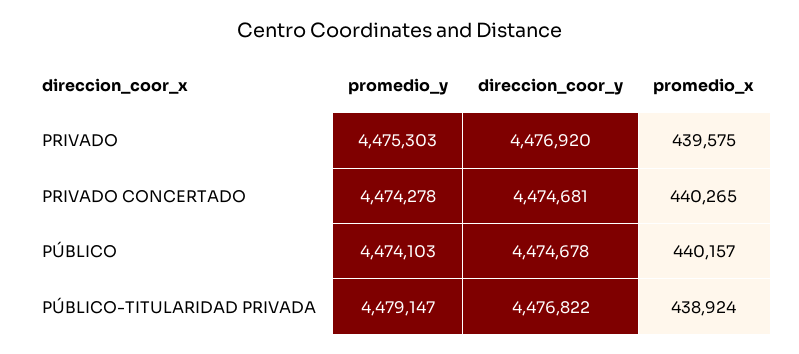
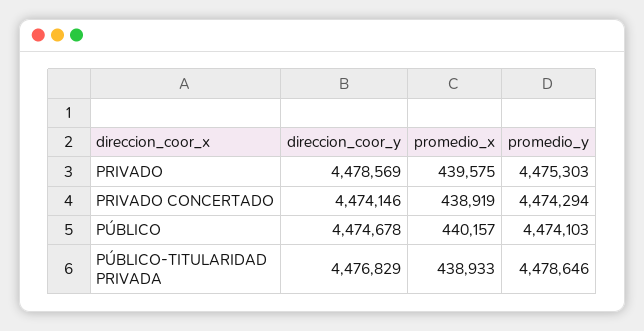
  {
    "promedio_y": {
      "PRIVADO": 4475303,
-     "PRIVADO CONCERTADO": 4474278,
+     "PRIVADO CONCERTADO": 4474294,
      "PÚBLICO": 4474103,
-     "PÚBLICO-TITULARIDAD PRIVADA": 4479147
+     "PÚBLICO-TITULARIDAD PRIVADA": 4478646
    },
    "direccion_coor_y": {
-     "PRIVADO": 4476920,
+     "PRIVADO": 4478569,
-     "PRIVADO CONCERTADO": 4474681,
+     "PRIVADO CONCERTADO": 4474146,
      "PÚBLICO": 4474678,
-     "PÚBLICO-TITULARIDAD PRIVADA": 4476822
+     "PÚBLICO-TITULARIDAD PRIVADA": 4476829
    },
    "promedio_x": {
      "PRIVADO": 439575,
-     "PRIVADO CONCERTADO": 440265,
+     "PRIVADO CONCERTADO": 438919,
      "PÚBLICO": 440157,
-     "PÚBLICO-TITULARIDAD PRIVADA": 438924
+     "PÚBLICO-TITULARIDAD PRIVADA": 438933
    }
  }

